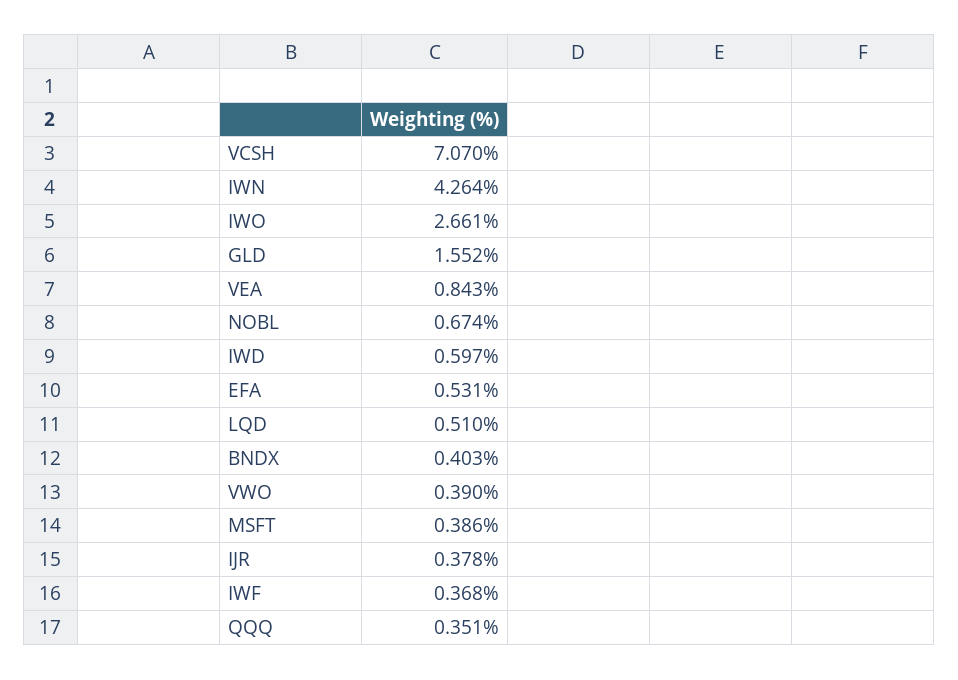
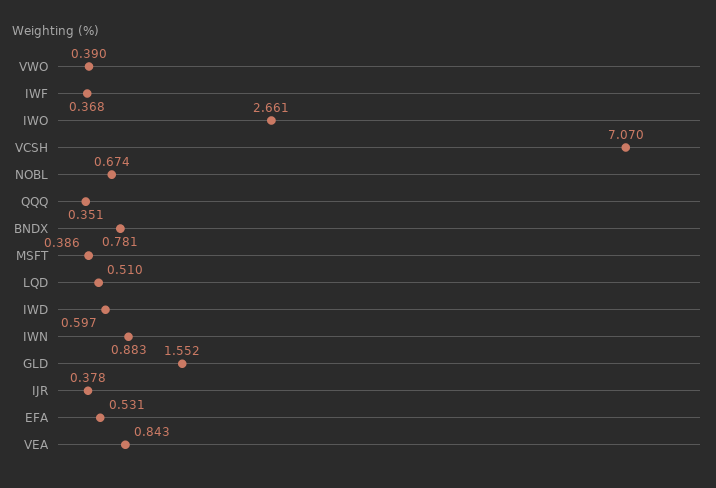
  {
    "VCSH": 7.07,
-   "IWN": 4.264,
+   "IWN": 0.883,
    "IWO": 2.661,
    "GLD": 1.552,
    "VEA": 0.843,
    "NOBL": 0.674,
    "IWD": 0.597,
    "EFA": 0.531,
    "LQD": 0.51,
-   "BNDX": 0.403,
+   "BNDX": 0.781,
    "VWO": 0.39,
    "MSFT": 0.386,
    "IJR": 0.378,
    "IWF": 0.368,
    "QQQ": 0.351
  }

